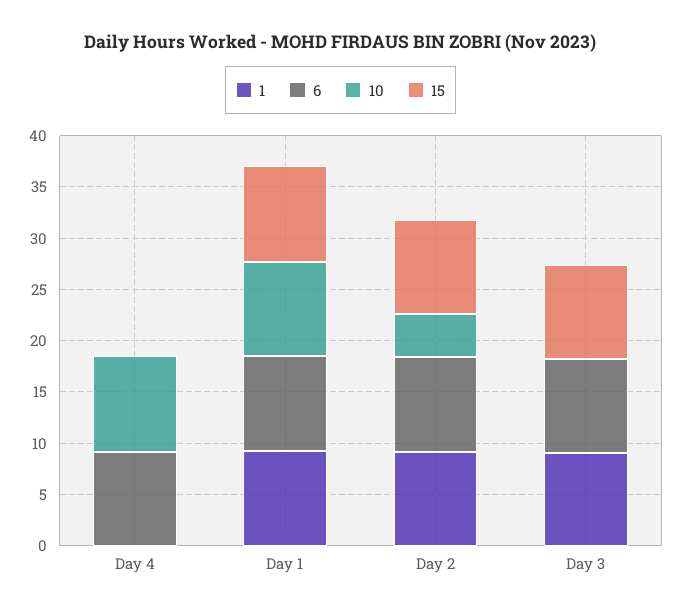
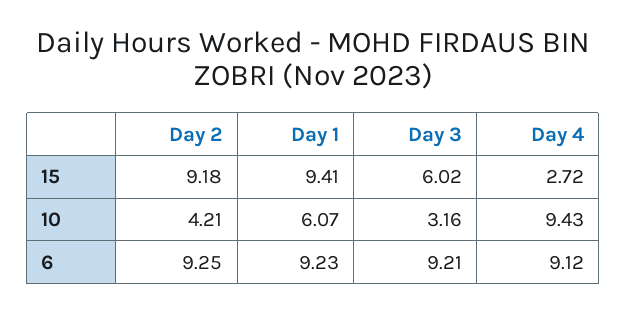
  {
-   "1": {
-     "Day 4": 0,
-     "Day 1": 9,
-     "Day 2": 9,
-     "Day 3": 9
-   },
    "6": {
      "Day 4": 9.12,
      "Day 1": 9.23,
      "Day 2": 9.25,
      "Day 3": 9.21
    },
    "10": {
      "Day 4": 9.43,
-     "Day 1": 9,
+     "Day 1": 6.07,
      "Day 2": 4.21,
-     "Day 3": 0
+     "Day 3": 3.16
    },
    "15": {
-     "Day 4": 0,
+     "Day 4": 2.72,
      "Day 1": 9.41,
      "Day 2": 9.18,
-     "Day 3": 9
+     "Day 3": 6.02
    }
  }

